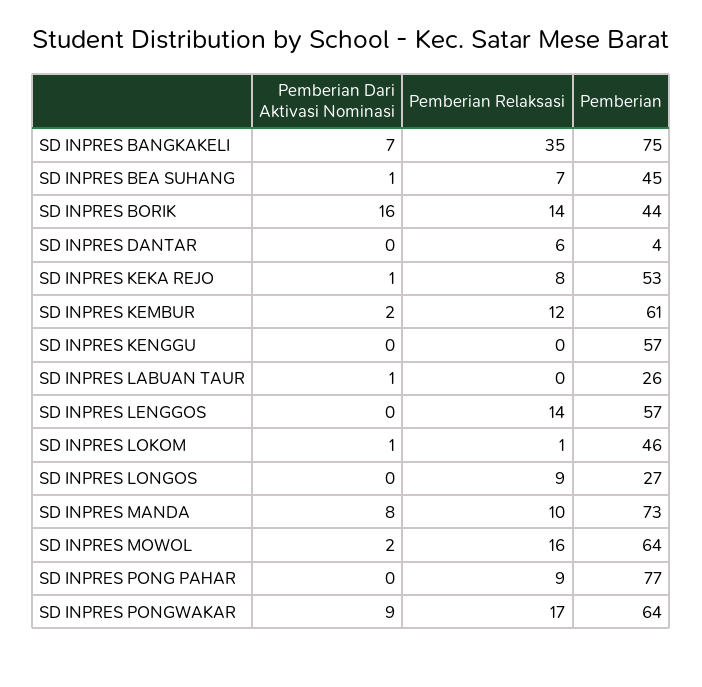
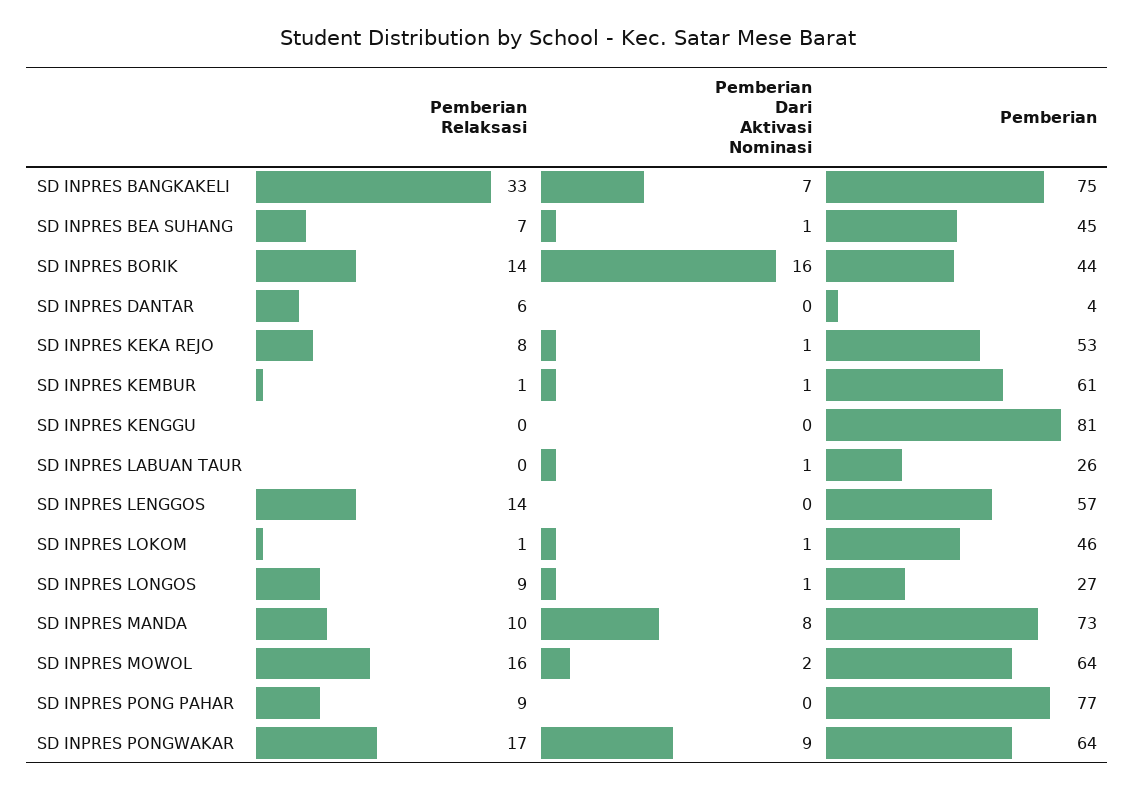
  {
    "Pemberian Dari Aktivasi Nominasi": {
      "SD INPRES BANGKAKELI": 7,
      "SD INPRES BEA SUHANG": 1,
      "SD INPRES BORIK": 16,
      "SD INPRES DANTAR": 0,
      "SD INPRES KEKA REJO": 1,
-     "SD INPRES KEMBUR": 2,
+     "SD INPRES KEMBUR": 1,
      "SD INPRES KENGGU": 0,
      "SD INPRES LABUAN TAUR": 1,
      "SD INPRES LENGGOS": 0,
      "SD INPRES LOKOM": 1,
-     "SD INPRES LONGOS": 0,
+     "SD INPRES LONGOS": 1,
      "SD INPRES MANDA": 8,
      "SD INPRES MOWOL": 2,
      "SD INPRES PONG PAHAR": 0,
      "SD INPRES PONGWAKAR": 9
    },
    "Pemberian Relaksasi": {
-     "SD INPRES BANGKAKELI": 35,
+     "SD INPRES BANGKAKELI": 33,
      "SD INPRES BEA SUHANG": 7,
      "SD INPRES BORIK": 14,
      "SD INPRES DANTAR": 6,
      "SD INPRES KEKA REJO": 8,
-     "SD INPRES KEMBUR": 12,
+     "SD INPRES KEMBUR": 1,
      "SD INPRES KENGGU": 0,
      "SD INPRES LABUAN TAUR": 0,
      "SD INPRES LENGGOS": 14,
      "SD INPRES LOKOM": 1,
      "SD INPRES LONGOS": 9,
      "SD INPRES MANDA": 10,
      "SD INPRES MOWOL": 16,
      "SD INPRES PONG PAHAR": 9,
      "SD INPRES PONGWAKAR": 17
    },
    "Pemberian": {
      "SD INPRES BANGKAKELI": 75,
      "SD INPRES BEA SUHANG": 45,
      "SD INPRES BORIK": 44,
      "SD INPRES DANTAR": 4,
      "SD INPRES KEKA REJO": 53,
      "SD INPRES KEMBUR": 61,
-     "SD INPRES KENGGU": 57,
+     "SD INPRES KENGGU": 81,
      "SD INPRES LABUAN TAUR": 26,
      "SD INPRES LENGGOS": 57,
      "SD INPRES LOKOM": 46,
      "SD INPRES LONGOS": 27,
      "SD INPRES MANDA": 73,
      "SD INPRES MOWOL": 64,
      "SD INPRES PONG PAHAR": 77,
      "SD INPRES PONGWAKAR": 64
    }
  }

